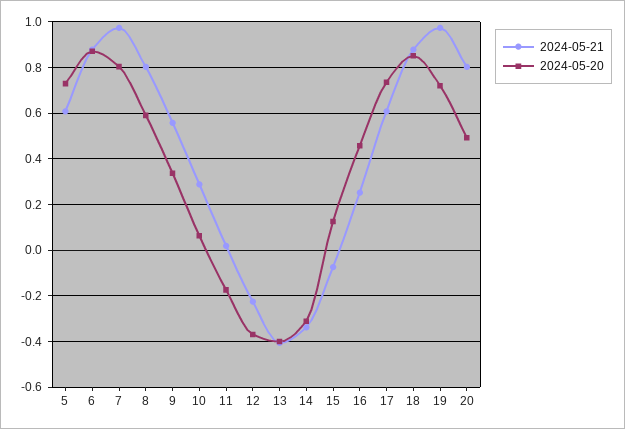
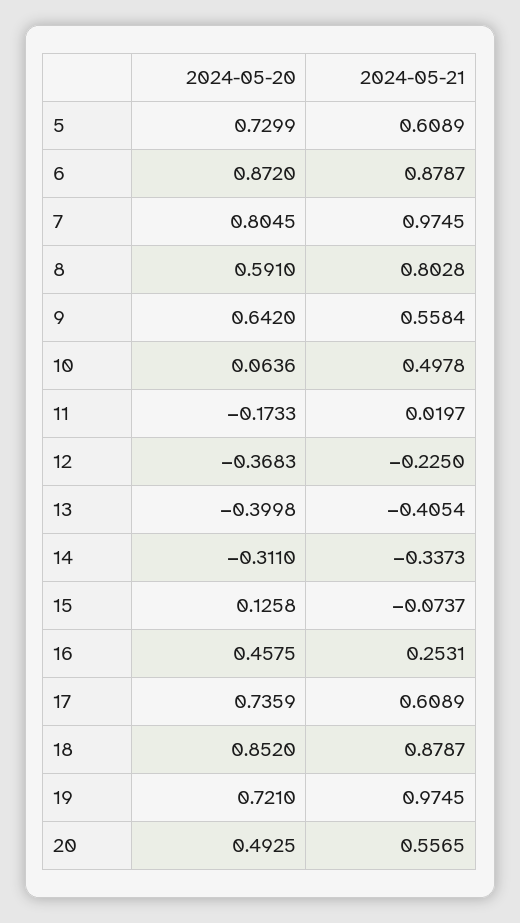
  {
    "2024-05-21": {
      "5": 0.6089,
      "6": 0.8787,
      "7": 0.9745,
      "8": 0.8028,
      "9": 0.5584,
-     "10": 0.3,
+     "10": 0.4978,
      "11": 0.0197,
      "12": -0.225,
      "13": -0.4054,
      "14": -0.3373,
      "15": -0.0737,
      "16": 0.2531,
      "17": 0.6089,
      "18": 0.8787,
      "19": 0.9745,
-     "20": 0.8
+     "20": 0.5565
    },
    "2024-05-20": {
      "5": 0.7299,
      "6": 0.872,
      "7": 0.8045,
      "8": 0.591,
-     "9": 0.35,
+     "9": 0.642,
      "10": 0.0636,
      "11": -0.1733,
      "12": -0.3683,
      "13": -0.3998,
      "14": -0.311,
      "15": 0.1258,
      "16": 0.4575,
      "17": 0.7359,
      "18": 0.852,
      "19": 0.721,
      "20": 0.4925
    }
  }

